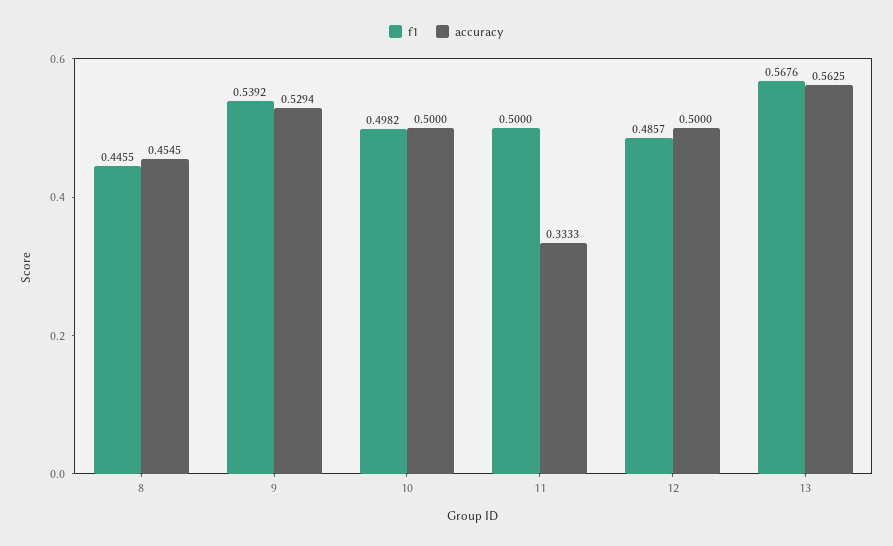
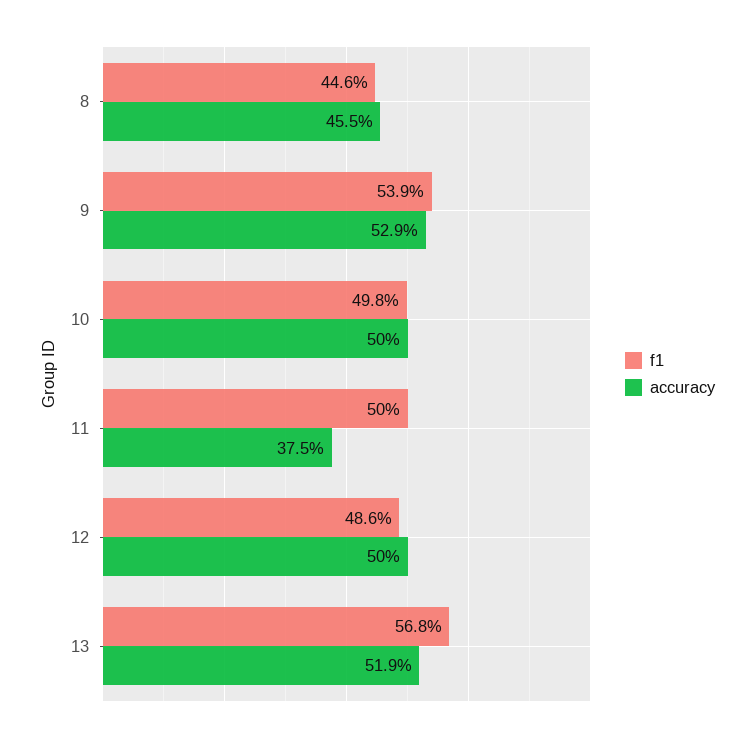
  {
    "f1": {
      "8": 0.4455,
      "9": 0.5392,
      "10": 0.4982,
      "11": 0.5,
      "12": 0.4857,
      "13": 0.5676
    },
    "accuracy": {
      "8": 0.4545,
      "9": 0.5294,
      "10": 0.5,
-     "11": 0.3333,
+     "11": 0.375,
      "12": 0.5,
-     "13": 0.5625
+     "13": 0.519
    }
  }

